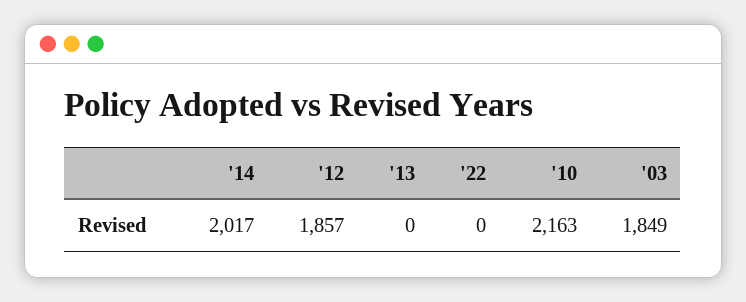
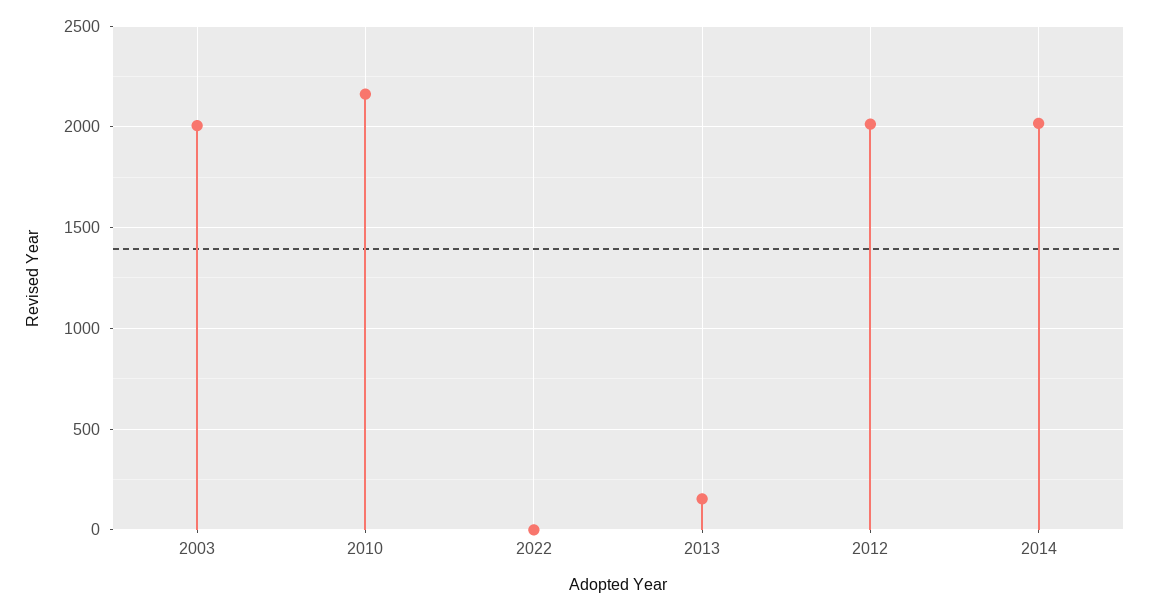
  {
    "'14": 2017,
-   "'12": 1857,
+   "'12": 2000,
-   "'13": 0,
+   "'13": 150,
    "'22": 0,
    "'10": 2163,
-   "'03": 1849
+   "'03": 2000
  }

